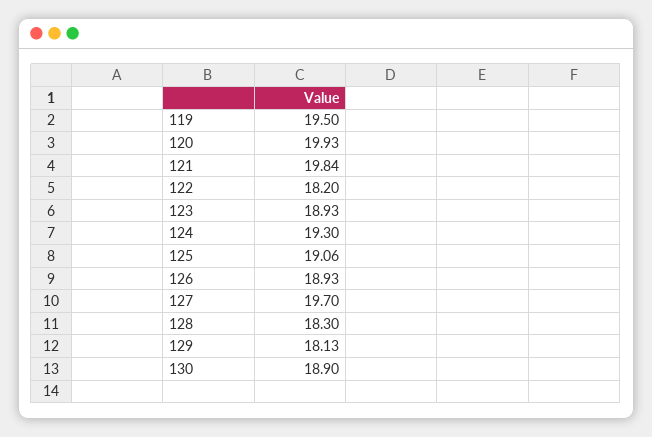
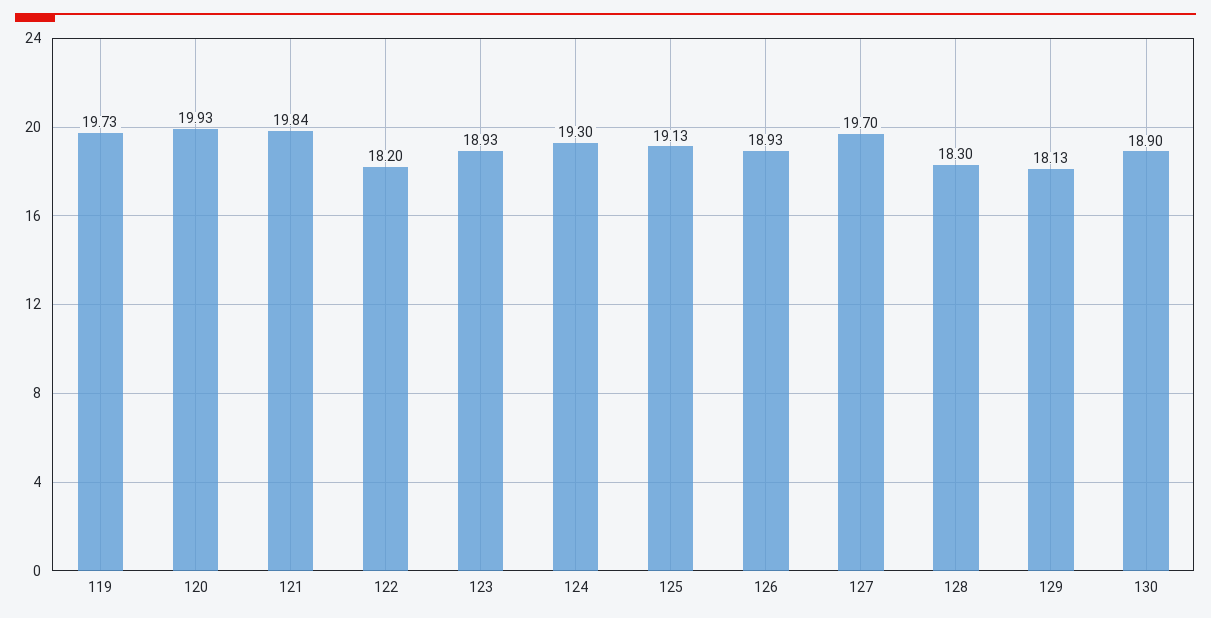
  {
-   "119": 19.5,
+   "119": 19.73,
    "120": 19.93,
    "121": 19.84,
    "122": 18.2,
    "123": 18.93,
    "124": 19.3,
-   "125": 19.06,
+   "125": 19.13,
    "126": 18.93,
    "127": 19.7,
    "128": 18.3,
    "129": 18.13,
    "130": 18.9
  }

